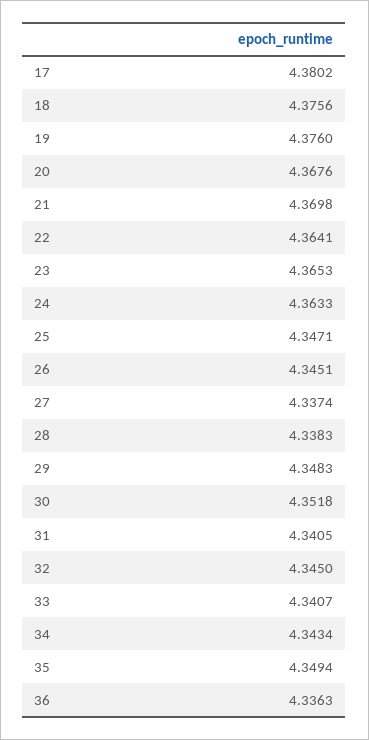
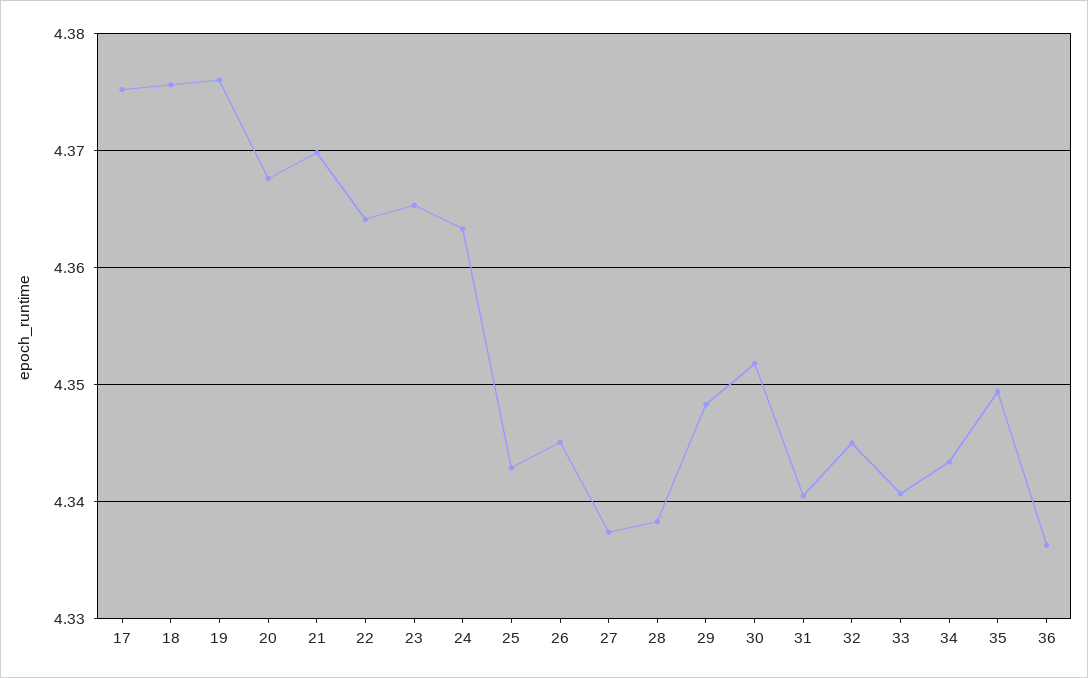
  {
-   "17": 4.3802,
+   "17": 4.375,
    "18": 4.3756,
    "19": 4.376,
    "20": 4.3676,
    "21": 4.3698,
    "22": 4.3641,
    "23": 4.3653,
    "24": 4.3633,
-   "25": 4.3471,
+   "25": 4.343,
    "26": 4.3451,
    "27": 4.3374,
    "28": 4.3383,
    "29": 4.3483,
    "30": 4.3518,
    "31": 4.3405,
    "32": 4.345,
    "33": 4.3407,
    "34": 4.3434,
    "35": 4.3494,
    "36": 4.3363
  }

